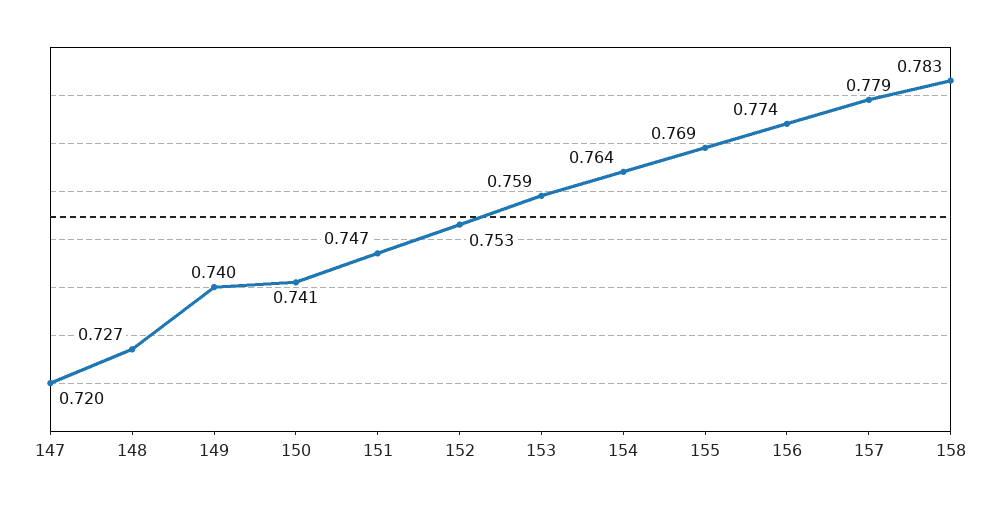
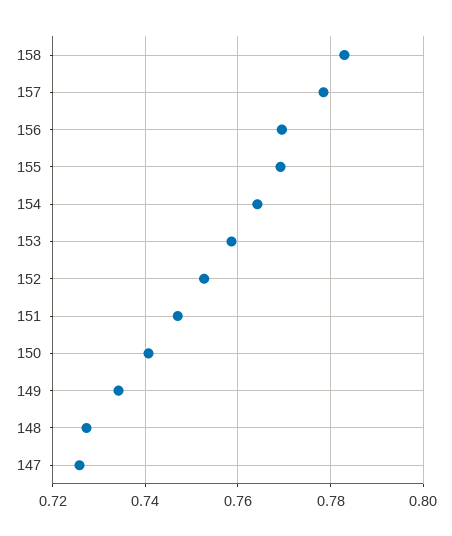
  {
-   "147": 0.72,
+   "147": 0.726,
    "148": 0.727,
-   "149": 0.74,
+   "149": 0.734,
    "150": 0.741,
    "151": 0.747,
    "152": 0.753,
    "153": 0.759,
    "154": 0.764,
    "155": 0.769,
-   "156": 0.774,
+   "156": 0.77,
    "157": 0.779,
    "158": 0.783
  }

